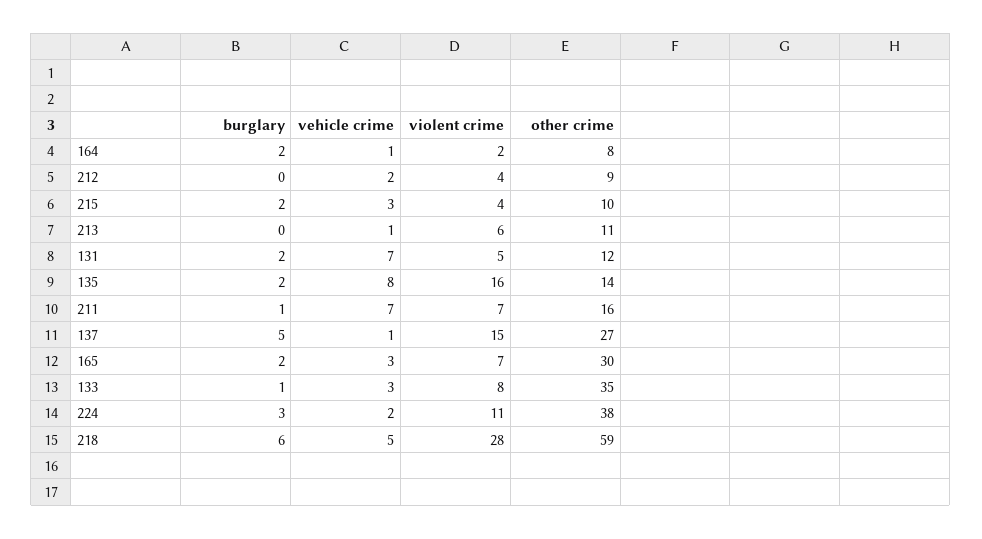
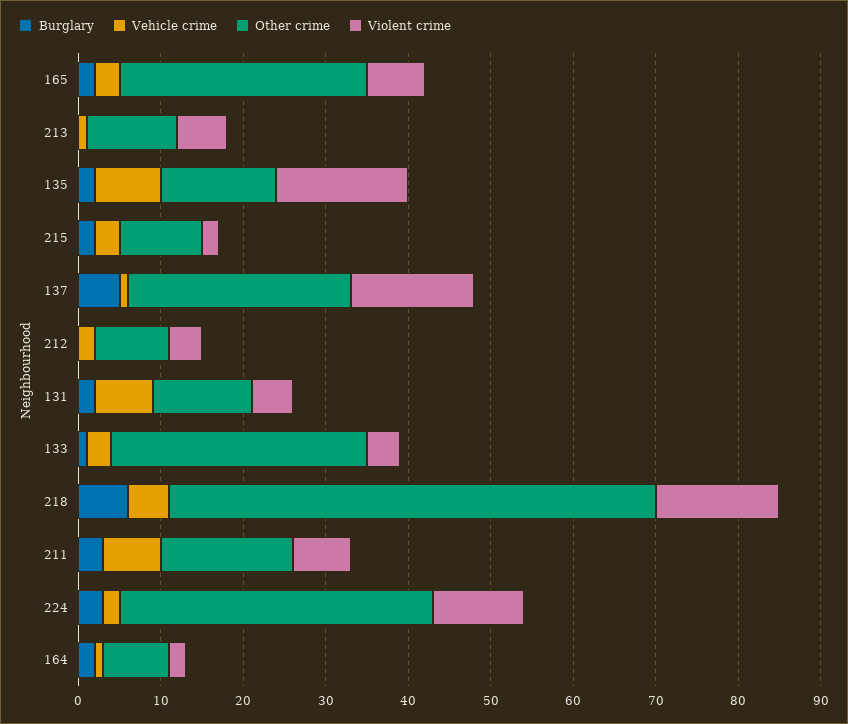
  {
    "burglary": {
      "164": 2,
      "212": 0,
      "215": 2,
      "213": 0,
      "131": 2,
      "135": 2,
-     "211": 1,
+     "211": 3,
      "137": 5,
      "165": 2,
      "133": 1,
      "224": 3,
      "218": 6
    },
    "vehicle crime": {
      "164": 1,
      "212": 2,
      "215": 3,
      "213": 1,
      "131": 7,
      "135": 8,
      "211": 7,
      "137": 1,
      "165": 3,
      "133": 3,
      "224": 2,
      "218": 5
    },
    "violent crime": {
      "164": 2,
      "212": 4,
-     "215": 4,
+     "215": 2,
      "213": 6,
      "131": 5,
      "135": 16,
      "211": 7,
      "137": 15,
      "165": 7,
-     "133": 8,
+     "133": 4,
      "224": 11,
-     "218": 28
+     "218": 15
    },
    "other crime": {
      "164": 8,
      "212": 9,
      "215": 10,
      "213": 11,
      "131": 12,
      "135": 14,
      "211": 16,
      "137": 27,
      "165": 30,
-     "133": 35,
+     "133": 31,
      "224": 38,
      "218": 59
    }
  }

